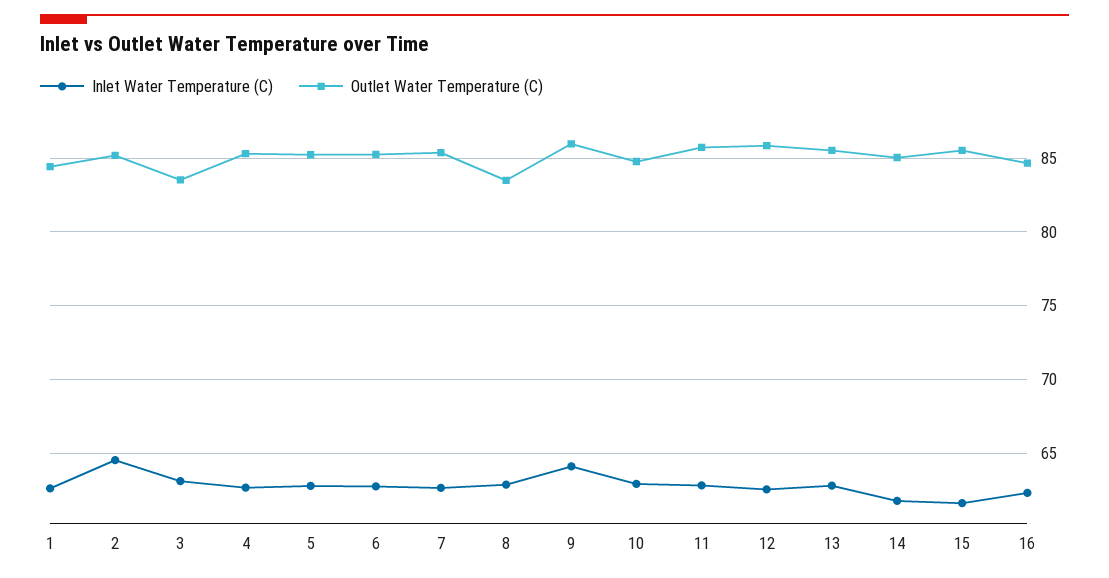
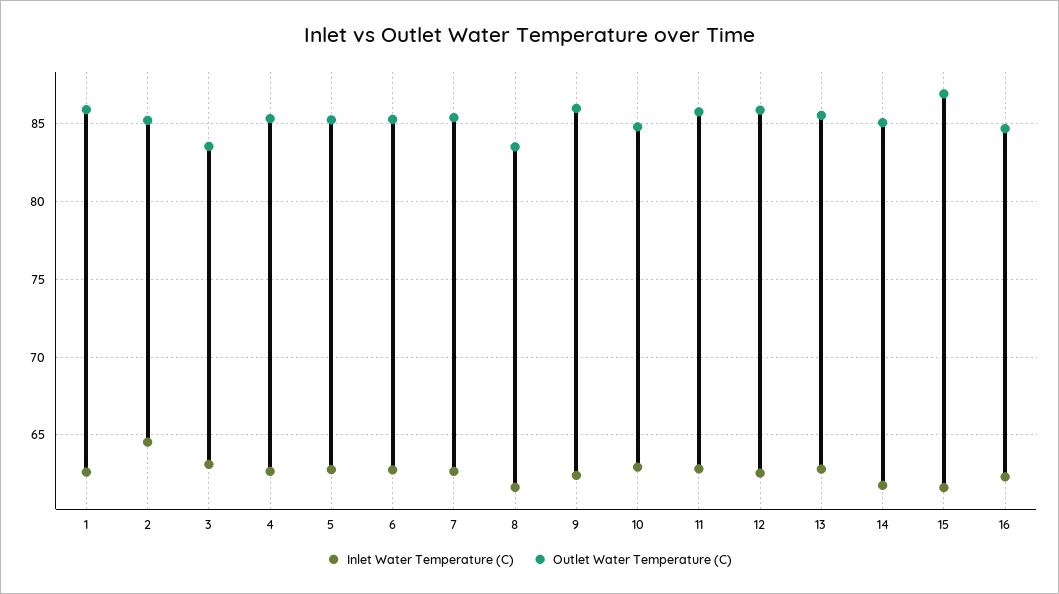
  {
    "Inlet Water Temperature (C)": {
      "1": 62.5,
      "2": 64.5,
      "3": 63,
      "4": 62.5,
      "5": 63,
      "6": 63,
      "7": 62.5,
-     "8": 63,
+     "8": 61.5,
-     "9": 64,
+     "9": 62.5,
      "10": 63,
      "11": 63,
      "12": 62.5,
      "13": 63,
      "14": 62,
      "15": 61.5,
      "16": 62.5
    },
    "Outlet Water Temperature (C)": {
-     "1": 84.5,
+     "1": 86,
      "2": 85,
      "3": 83.5,
      "4": 85.5,
      "5": 85,
      "6": 85.5,
      "7": 85.5,
      "8": 83.5,
      "9": 86,
      "10": 85,
      "11": 85.5,
      "12": 86,
      "13": 85.5,
      "14": 85,
-     "15": 85.5,
+     "15": 87,
      "16": 84.5
    }
  }

